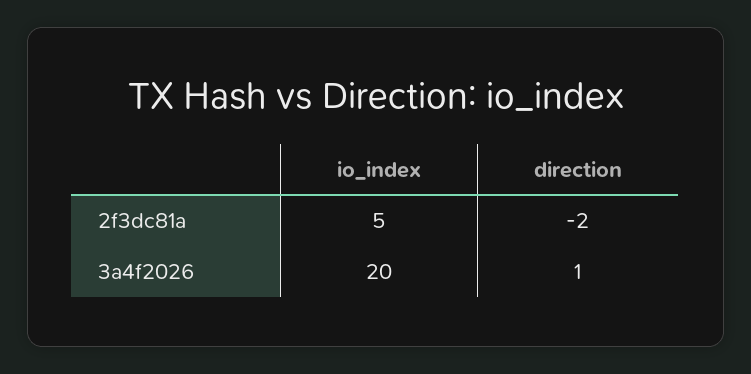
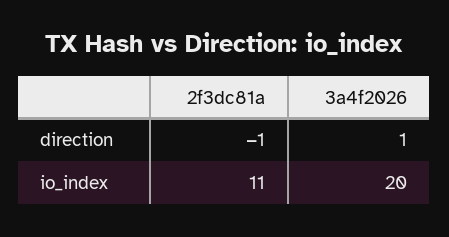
  {
    "io_index": {
-     "2f3dc81a": 5,
+     "2f3dc81a": 11,
      "3a4f2026": 20
    },
    "direction": {
-     "2f3dc81a": -2,
+     "2f3dc81a": -1,
      "3a4f2026": 1
    }
  }

